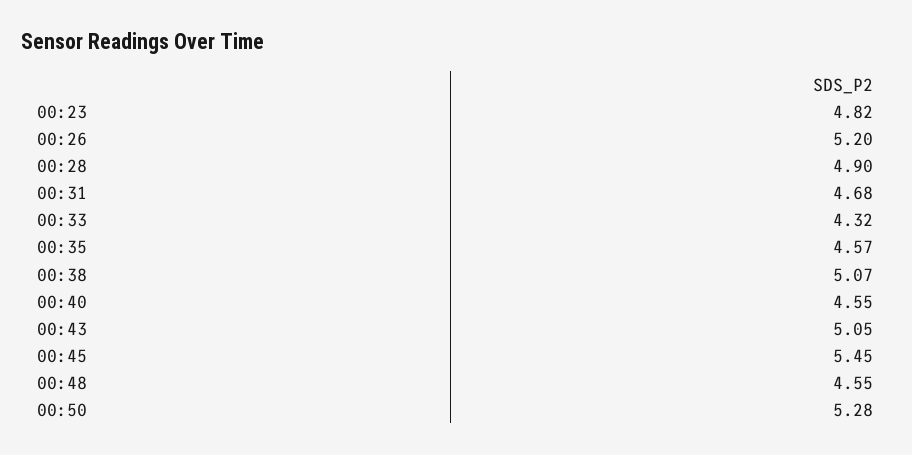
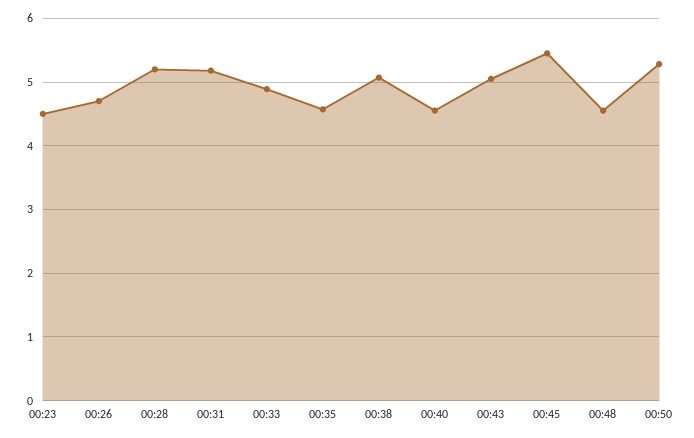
  {
-   "00:23": 4.82,
+   "00:23": 4.5,
-   "00:26": 5.2,
+   "00:26": 4.7,
-   "00:28": 4.9,
+   "00:28": 5.2,
-   "00:31": 4.68,
+   "00:31": 5.2,
-   "00:33": 4.32,
+   "00:33": 4.9,
    "00:35": 4.57,
    "00:38": 5.07,
    "00:40": 4.55,
    "00:43": 5.05,
    "00:45": 5.45,
    "00:48": 4.55,
    "00:50": 5.28
  }

